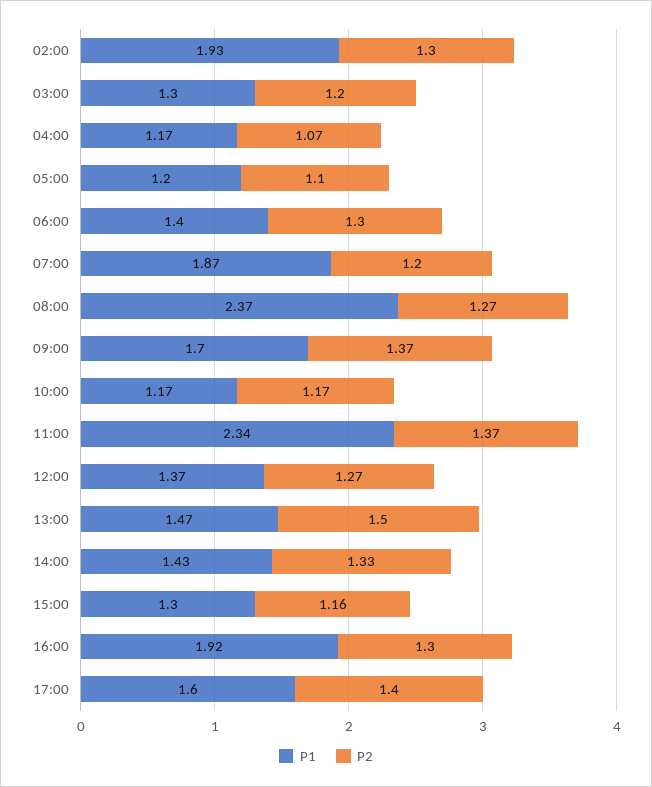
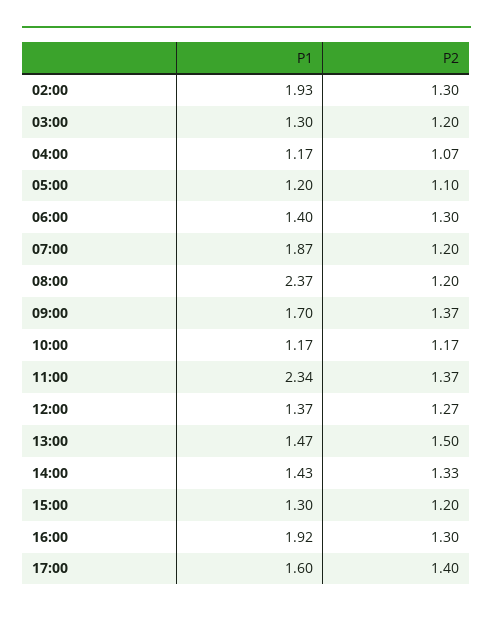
  {
    "P1": {
      "02:00": 1.93,
      "03:00": 1.3,
      "04:00": 1.17,
      "05:00": 1.2,
      "06:00": 1.4,
      "07:00": 1.87,
      "08:00": 2.37,
      "09:00": 1.7,
      "10:00": 1.17,
      "11:00": 2.34,
      "12:00": 1.37,
      "13:00": 1.47,
      "14:00": 1.43,
      "15:00": 1.3,
      "16:00": 1.92,
      "17:00": 1.6
    },
    "P2": {
      "02:00": 1.3,
      "03:00": 1.2,
      "04:00": 1.07,
      "05:00": 1.1,
      "06:00": 1.3,
      "07:00": 1.2,
-     "08:00": 1.27,
+     "08:00": 1.2,
      "09:00": 1.37,
      "10:00": 1.17,
      "11:00": 1.37,
      "12:00": 1.27,
      "13:00": 1.5,
      "14:00": 1.33,
-     "15:00": 1.16,
+     "15:00": 1.2,
      "16:00": 1.3,
      "17:00": 1.4
    }
  }

